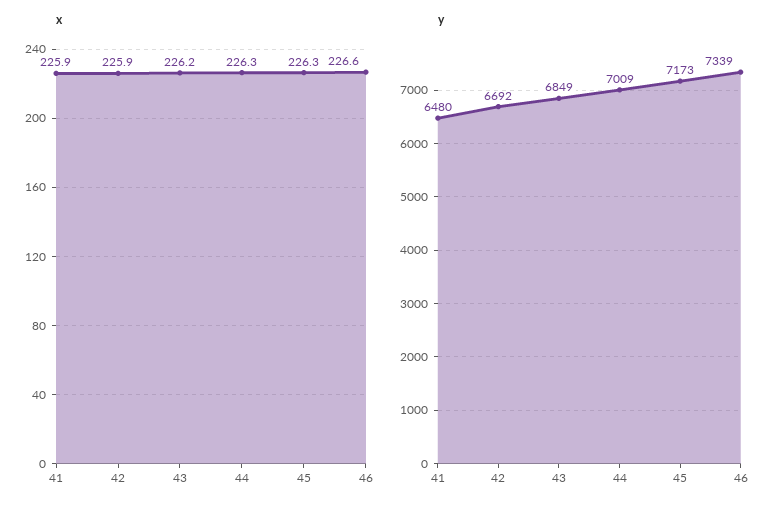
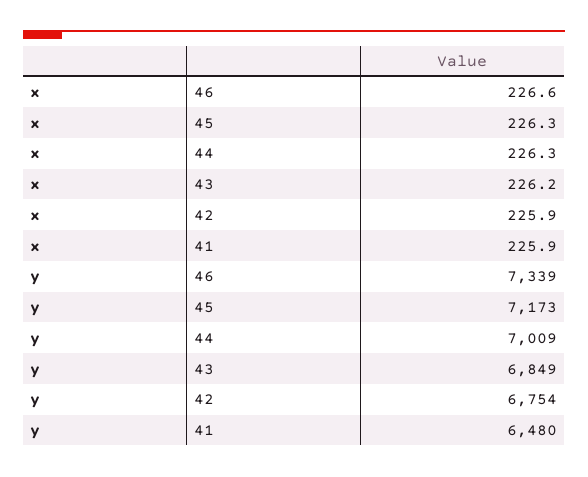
  {
    "x": {
      "41": 225.9,
      "42": 225.9,
      "43": 226.2,
      "44": 226.3,
      "45": 226.3,
      "46": 226.6
    },
    "y": {
      "41": 6480,
-     "42": 6692,
+     "42": 6754,
      "43": 6849,
      "44": 7009,
      "45": 7173,
      "46": 7339
    }
  }

